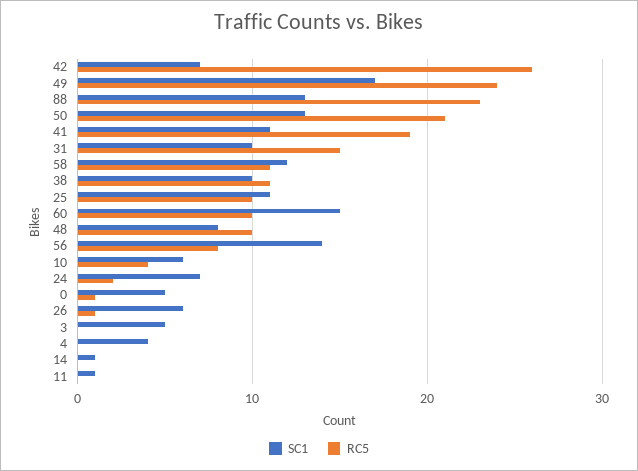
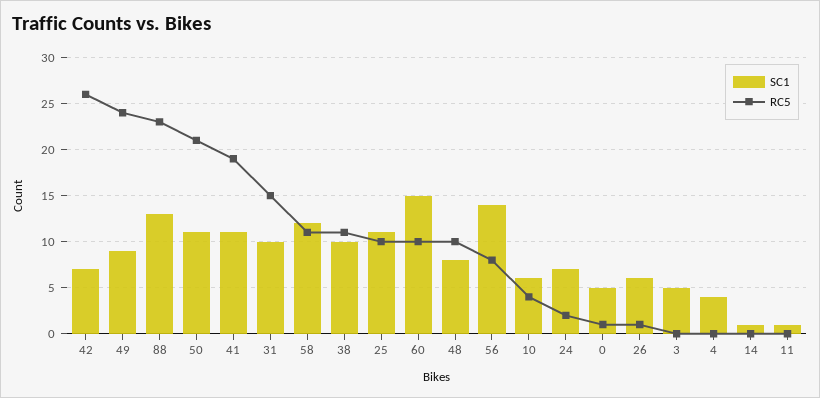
  {
    "SC1": {
      "42": 7,
-     "49": 17,
+     "49": 9,
      "88": 13,
-     "50": 13,
+     "50": 11,
      "41": 11,
      "31": 10,
      "58": 12,
      "38": 10,
      "25": 11,
      "60": 15,
      "48": 8,
      "56": 14,
      "10": 6,
      "24": 7,
      "0": 5,
      "26": 6,
      "3": 5,
      "4": 4,
      "14": 1,
      "11": 1
    },
    "RC5": {
      "42": 26,
      "49": 24,
      "88": 23,
      "50": 21,
      "41": 19,
      "31": 15,
      "58": 11,
      "38": 11,
      "25": 10,
      "60": 10,
      "48": 10,
      "56": 8,
      "10": 4,
      "24": 2,
      "0": 1,
      "26": 1,
      "3": 0,
      "4": 0,
      "14": 0,
      "11": 0
    }
  }

